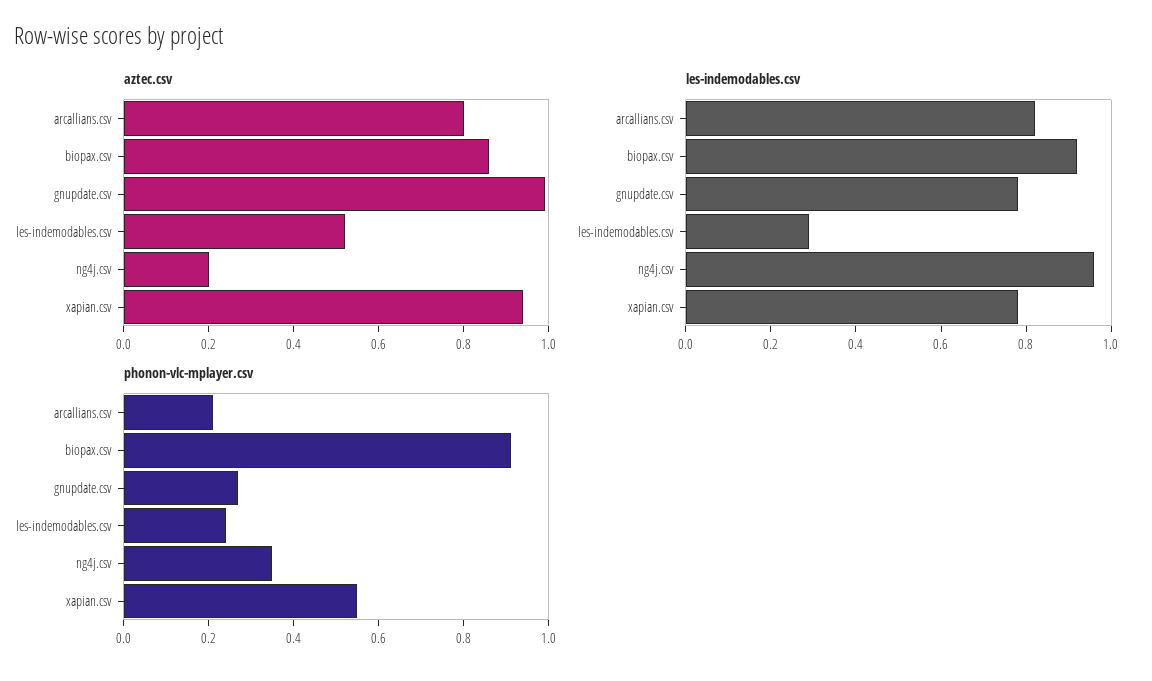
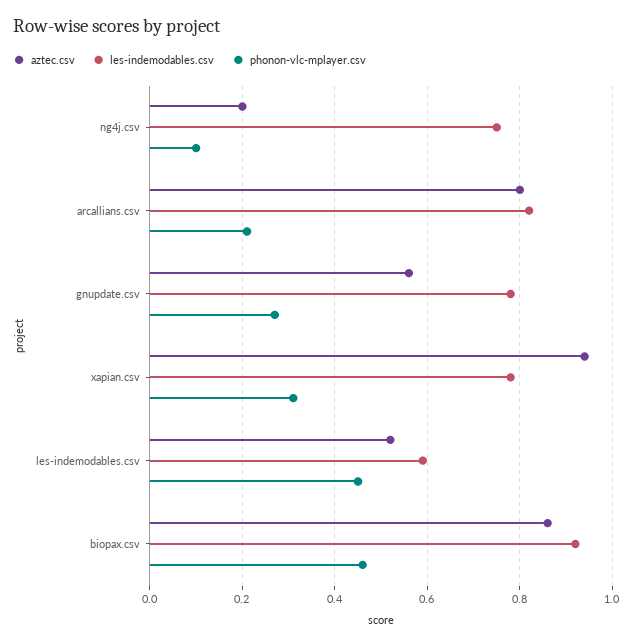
  {
    "aztec.csv": {
      "arcallians.csv": 0.8,
      "biopax.csv": 0.85,
-     "gnupdate.csv": 1,
+     "gnupdate.csv": 0.55,
      "les-indemodables.csv": 0.5,
      "ng4j.csv": 0.2,
      "xapian.csv": 0.95
    },
    "les-indemodables.csv": {
      "arcallians.csv": 0.8,
      "biopax.csv": 0.9,
      "gnupdate.csv": 0.8,
-     "les-indemodables.csv": 0.3,
+     "les-indemodables.csv": 0.6,
-     "ng4j.csv": 0.95,
+     "ng4j.csv": 0.75,
      "xapian.csv": 0.8
    },
    "phonon-vlc-mplayer.csv": {
      "arcallians.csv": 0.2,
-     "biopax.csv": 0.9,
+     "biopax.csv": 0.45,
      "gnupdate.csv": 0.25,
-     "les-indemodables.csv": 0.25,
+     "les-indemodables.csv": 0.45,
-     "ng4j.csv": 0.35,
+     "ng4j.csv": 0.1,
-     "xapian.csv": 0.55
+     "xapian.csv": 0.3
    }
  }

